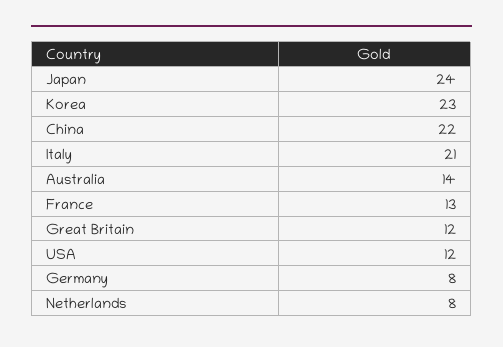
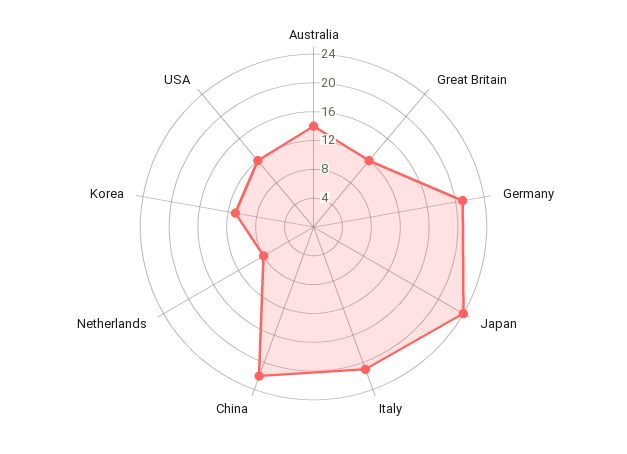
  {
    "Japan": 24,
-   "Korea": 23,
+   "Korea": 12,
    "China": 22,
    "Italy": 21,
    "Australia": 14,
-   "France": 13,
    "Great Britain": 12,
    "USA": 12,
-   "Germany": 8,
+   "Germany": 20,
    "Netherlands": 8
  }

